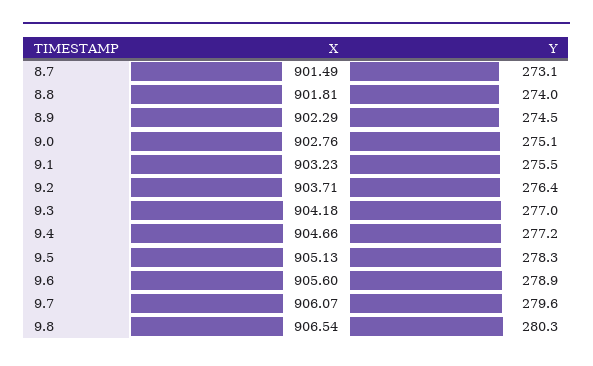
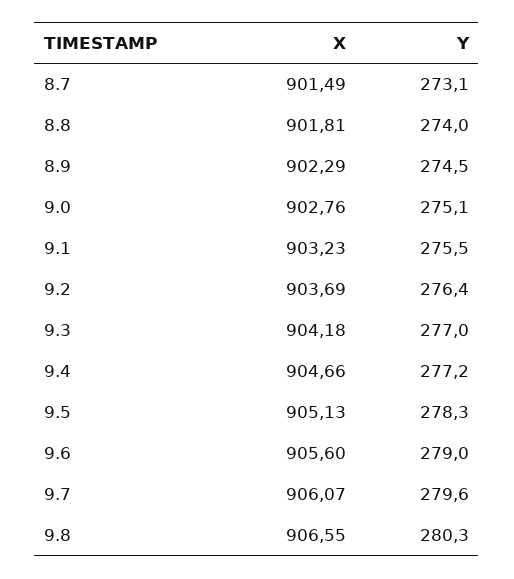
  {
    "X": {
      "8.7": 901.49,
      "8.8": 901.81,
      "8.9": 902.29,
      "9.0": 902.76,
      "9.1": 903.23,
-     "9.2": 903.71,
+     "9.2": 903.69,
      "9.3": 904.18,
      "9.4": 904.66,
      "9.5": 905.13,
      "9.6": 905.6,
      "9.7": 906.07,
-     "9.8": 906.54
+     "9.8": 906.55
    },
    "Y": {
      "8.7": 273.1,
      "8.8": 274,
      "8.9": 274.5,
      "9.0": 275.1,
      "9.1": 275.5,
      "9.2": 276.4,
      "9.3": 277,
      "9.4": 277.2,
      "9.5": 278.3,
-     "9.6": 278.9,
+     "9.6": 279,
      "9.7": 279.6,
      "9.8": 280.3
    }
  }

